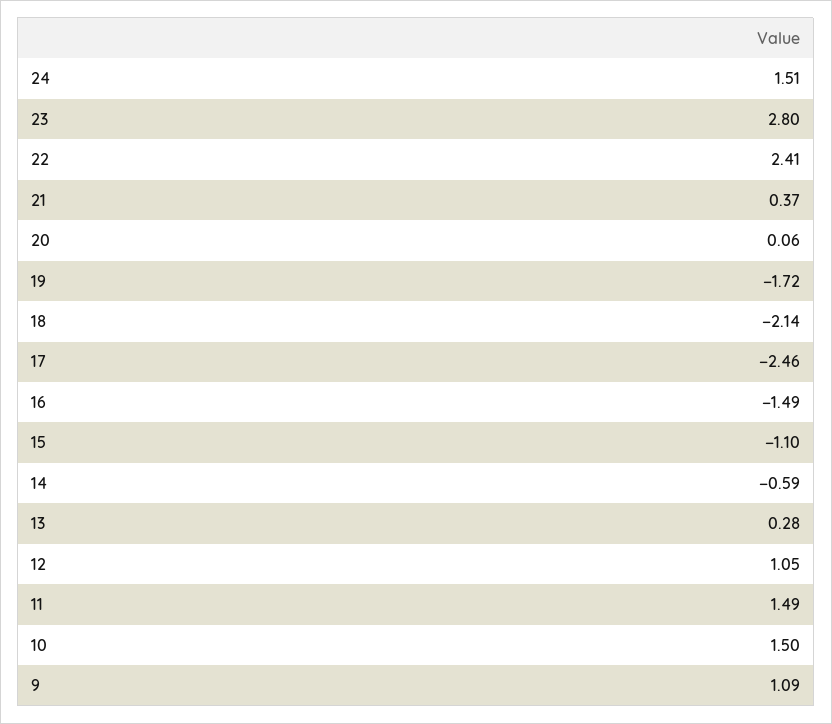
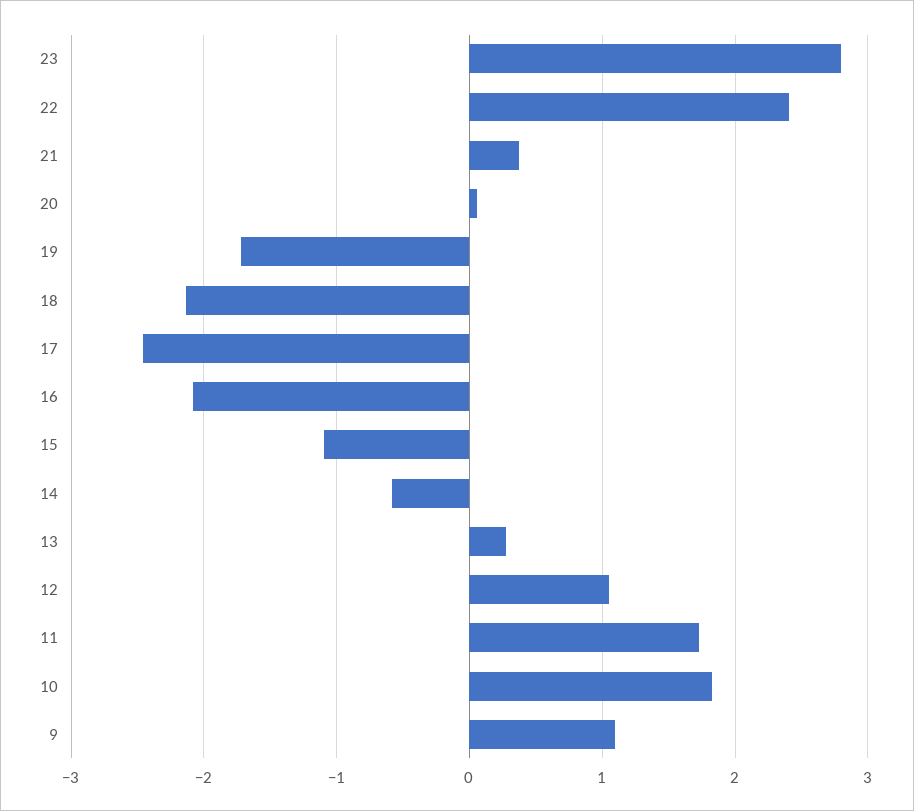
  {
-   "24": 1.51,
    "23": 2.8,
    "22": 2.41,
    "21": 0.37,
    "20": 0.06,
    "19": -1.72,
    "18": -2.14,
    "17": -2.46,
-   "16": -1.49,
+   "16": -2.1,
    "15": -1.1,
    "14": -0.59,
    "13": 0.28,
    "12": 1.05,
-   "11": 1.49,
+   "11": 1.7,
-   "10": 1.5,
+   "10": 1.8,
    "9": 1.09
  }

